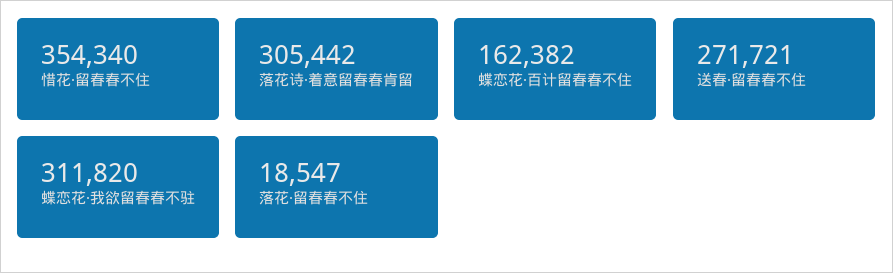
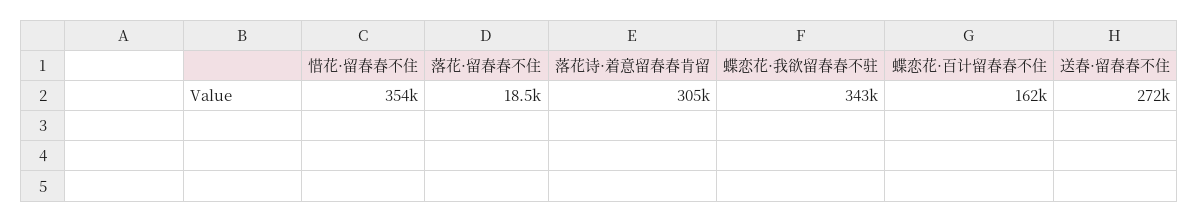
  {
    "惜花·留春春不住": 354340,
    "落花诗·着意留春春肯留": 305442,
    "蝶恋花·百计留春春不住": 162382,
    "送春·留春春不住": 271721,
-   "蝶恋花·我欲留春春不驻": 311820,
+   "蝶恋花·我欲留春春不驻": 343000,
    "落花·留春春不住": 18547
  }

